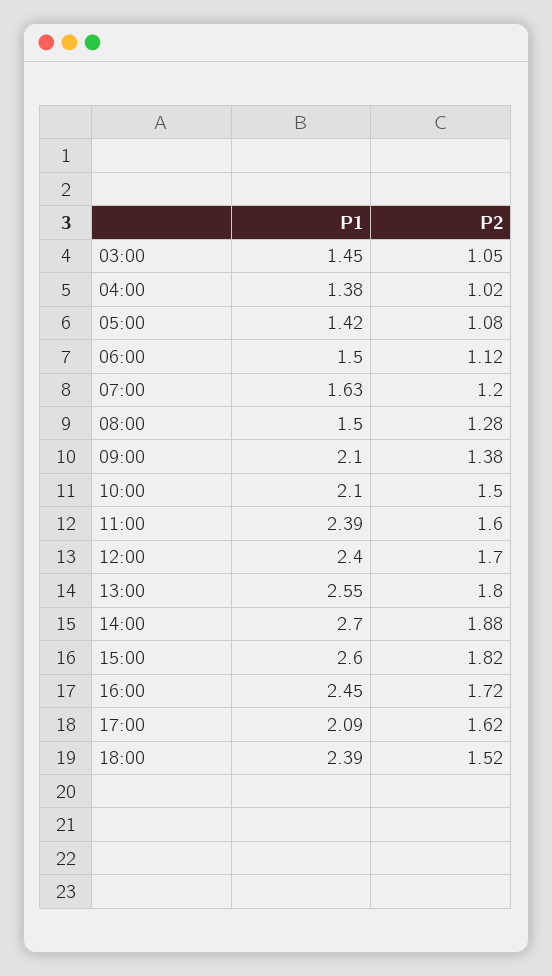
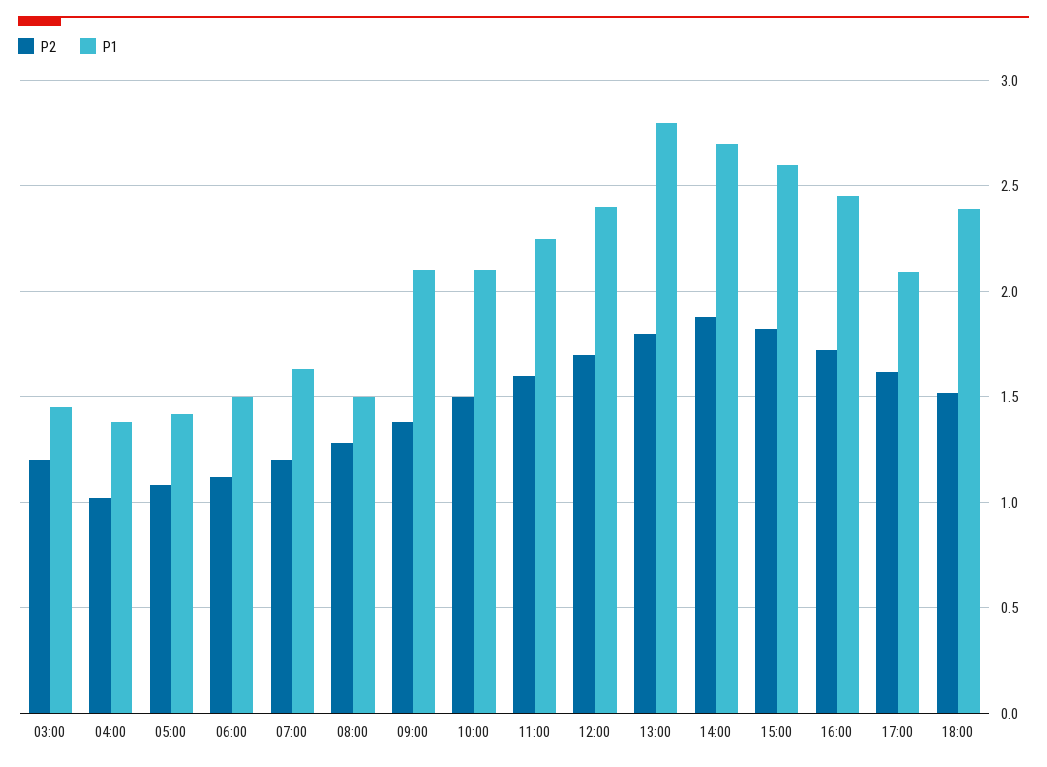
  {
    "P1": {
      "03:00": 1.45,
      "04:00": 1.38,
      "05:00": 1.42,
      "06:00": 1.5,
      "07:00": 1.63,
      "08:00": 1.5,
      "09:00": 2.1,
      "10:00": 2.1,
-     "11:00": 2.39,
+     "11:00": 2.25,
      "12:00": 2.4,
-     "13:00": 2.55,
+     "13:00": 2.8,
      "14:00": 2.7,
      "15:00": 2.6,
      "16:00": 2.45,
      "17:00": 2.09,
      "18:00": 2.39
    },
    "P2": {
-     "03:00": 1.05,
+     "03:00": 1.2,
      "04:00": 1.02,
      "05:00": 1.08,
      "06:00": 1.12,
      "07:00": 1.2,
      "08:00": 1.28,
      "09:00": 1.38,
      "10:00": 1.5,
      "11:00": 1.6,
      "12:00": 1.7,
      "13:00": 1.8,
      "14:00": 1.88,
      "15:00": 1.82,
      "16:00": 1.72,
      "17:00": 1.62,
      "18:00": 1.52
    }
  }

